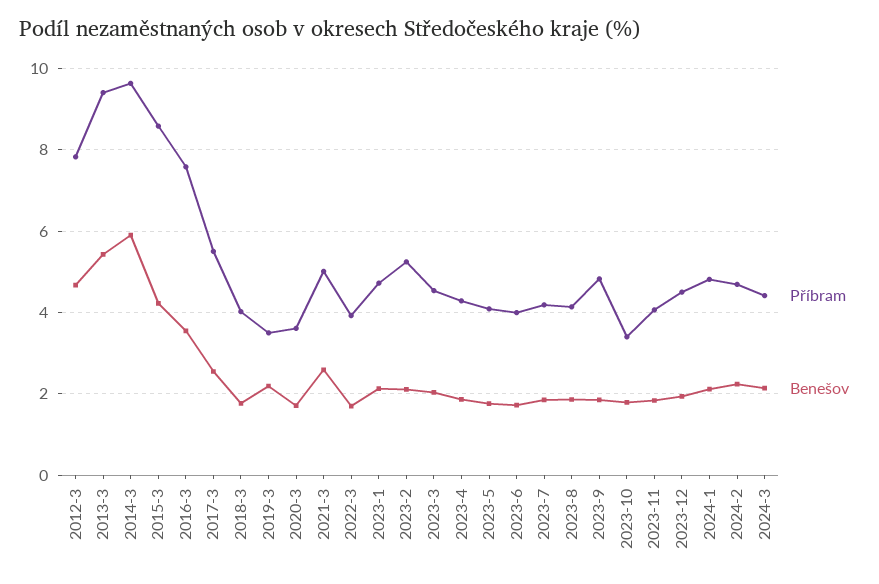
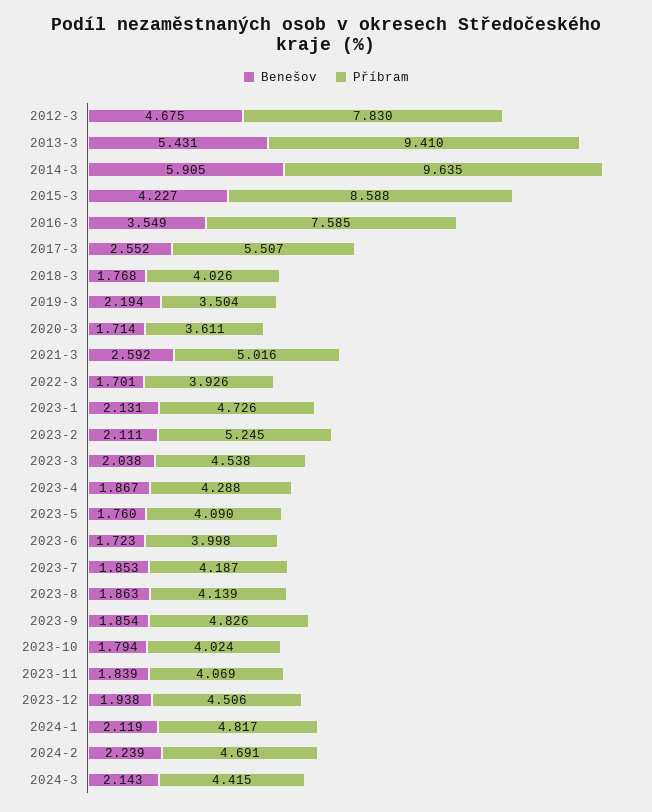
  {
    "Příbram": {
      "2012-3": 7.83,
      "2013-3": 9.41,
      "2014-3": 9.635,
      "2015-3": 8.588,
      "2016-3": 7.585,
      "2017-3": 5.507,
      "2018-3": 4.026,
      "2019-3": 3.504,
      "2020-3": 3.611,
      "2021-3": 5.016,
      "2022-3": 3.926,
      "2023-1": 4.726,
      "2023-2": 5.245,
      "2023-3": 4.538,
      "2023-4": 4.288,
      "2023-5": 4.09,
      "2023-6": 3.998,
      "2023-7": 4.187,
      "2023-8": 4.139,
      "2023-9": 4.826,
-     "2023-10": 3.4,
+     "2023-10": 4.024,
      "2023-11": 4.069,
      "2023-12": 4.506,
      "2024-1": 4.817,
      "2024-2": 4.691,
      "2024-3": 4.415
    },
    "Benešov": {
      "2012-3": 4.675,
      "2013-3": 5.431,
      "2014-3": 5.905,
      "2015-3": 4.227,
      "2016-3": 3.549,
      "2017-3": 2.552,
      "2018-3": 1.768,
      "2019-3": 2.194,
      "2020-3": 1.714,
      "2021-3": 2.592,
      "2022-3": 1.701,
      "2023-1": 2.131,
      "2023-2": 2.111,
      "2023-3": 2.038,
      "2023-4": 1.867,
      "2023-5": 1.76,
      "2023-6": 1.723,
      "2023-7": 1.853,
      "2023-8": 1.863,
      "2023-9": 1.854,
      "2023-10": 1.794,
      "2023-11": 1.839,
      "2023-12": 1.938,
      "2024-1": 2.119,
      "2024-2": 2.239,
      "2024-3": 2.143
    }
  }

